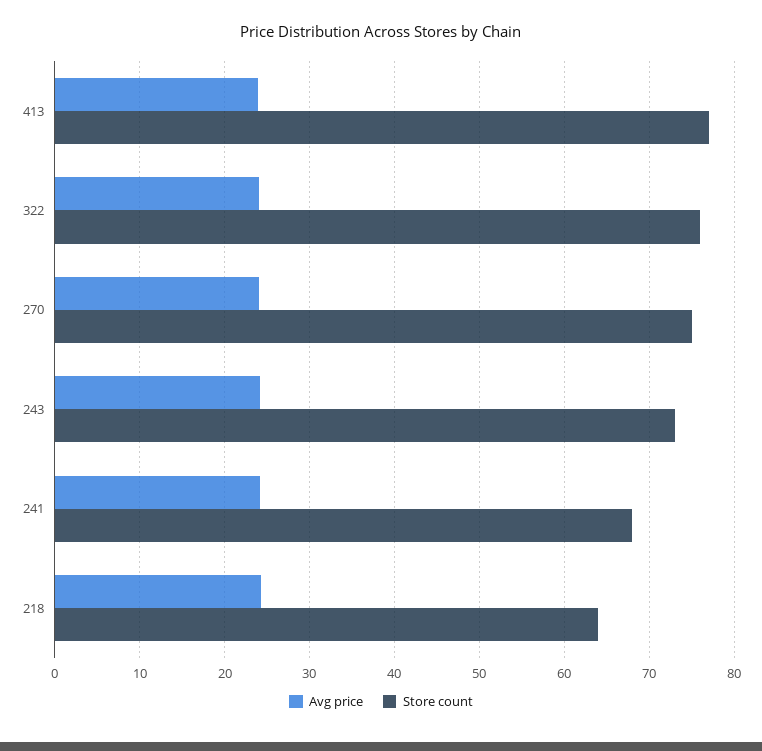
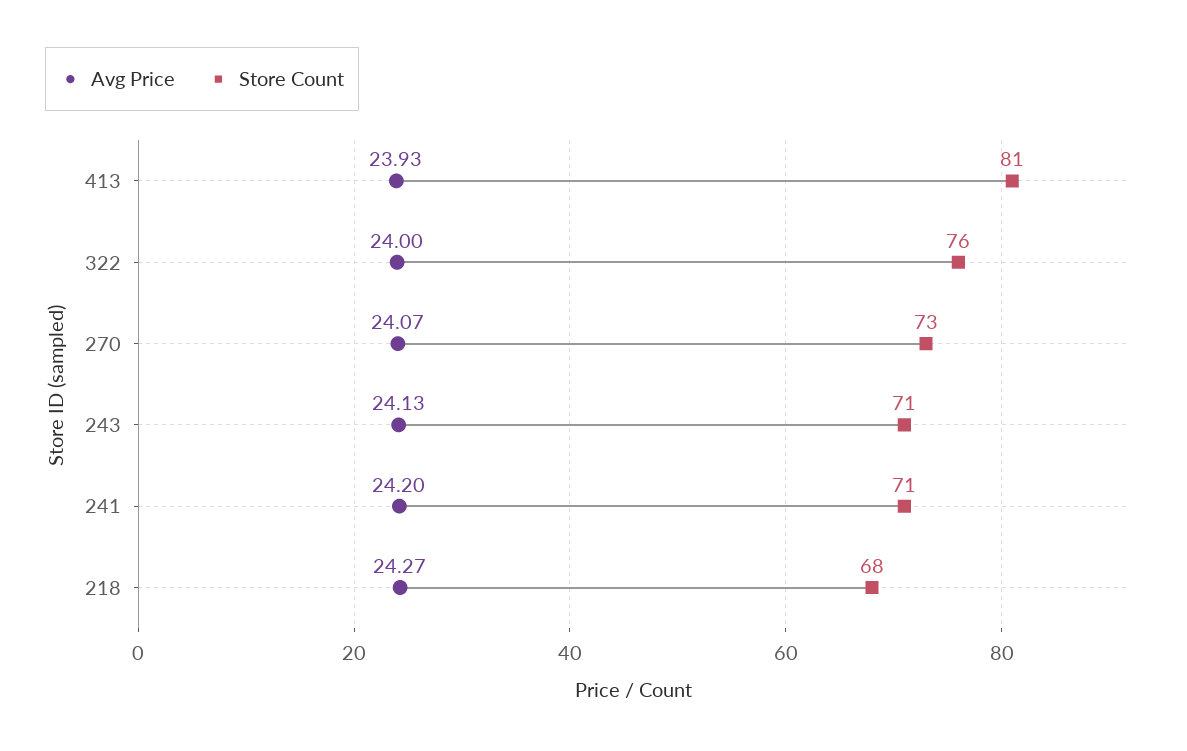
  {
    "Avg price": {
      "413": 23.93,
      "322": 24,
      "270": 24.07,
      "243": 24.13,
      "241": 24.2,
      "218": 24.27
    },
    "Store count": {
-     "413": 77,
+     "413": 81,
      "322": 76,
-     "270": 75,
+     "270": 73,
-     "243": 73,
+     "243": 71,
-     "241": 68,
+     "241": 71,
-     "218": 64
+     "218": 68
    }
  }

